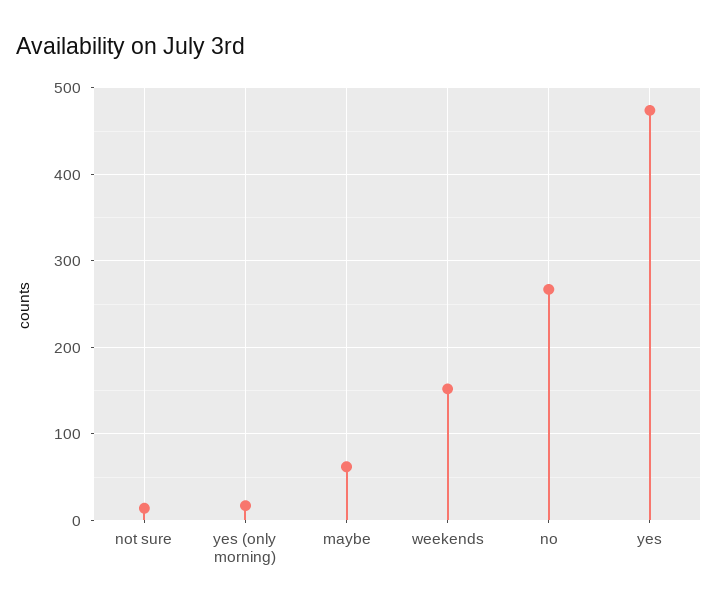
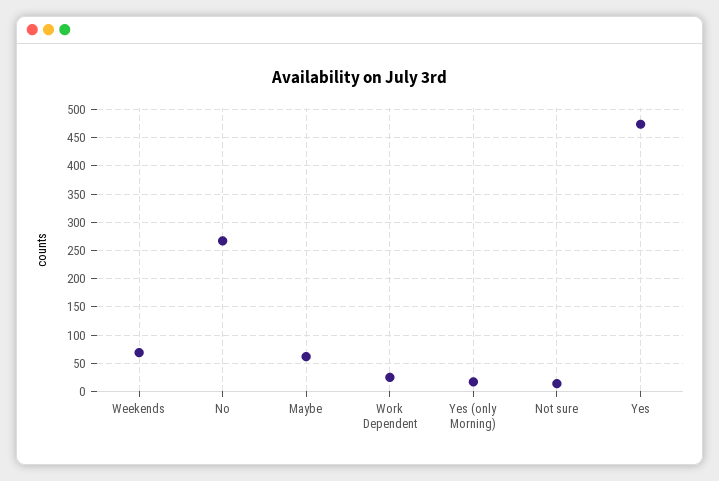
  {
    "not sure": 10,
    "yes (only morning)": 20,
    "maybe": 60,
-   "weekends": 150,
+   "weekends": 75,
    "no": 270,
-   "yes": 470
+   "yes": 470,
+   "Work Dependent": 25
  }

